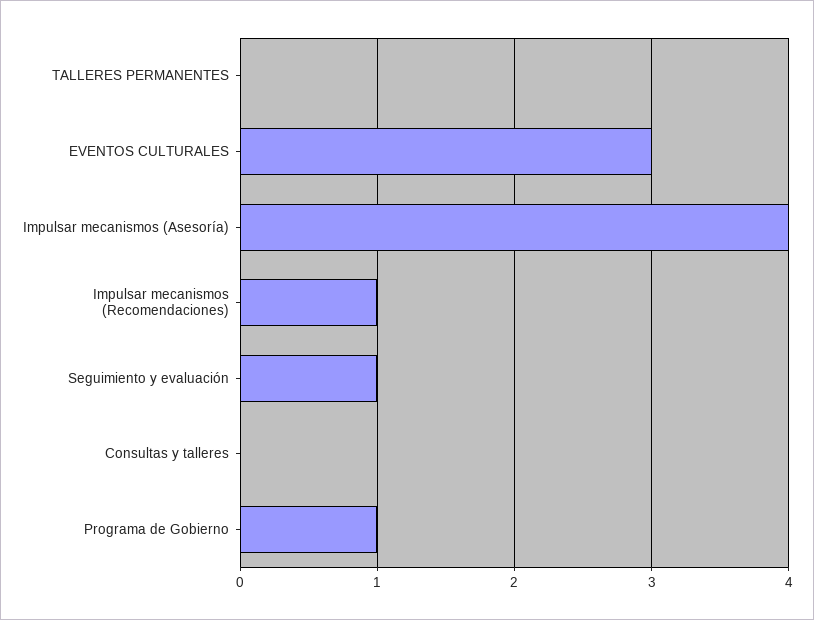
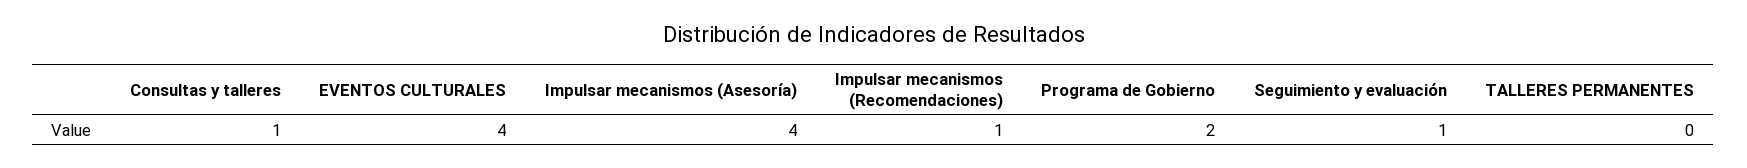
  {
    "TALLERES PERMANENTES": 0,
-   "EVENTOS CULTURALES": 3,
+   "EVENTOS CULTURALES": 4,
    "Impulsar mecanismos (Asesoría)": 4,
    "Impulsar mecanismos (Recomendaciones)": 1,
    "Seguimiento y evaluación": 1,
-   "Consultas y talleres": 0,
+   "Consultas y talleres": 1,
-   "Programa de Gobierno": 1
+   "Programa de Gobierno": 2
  }

